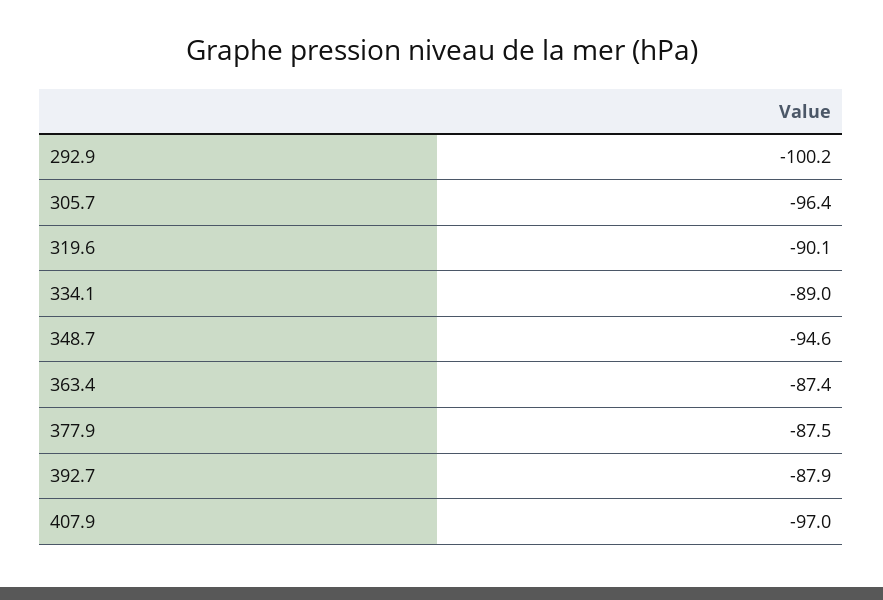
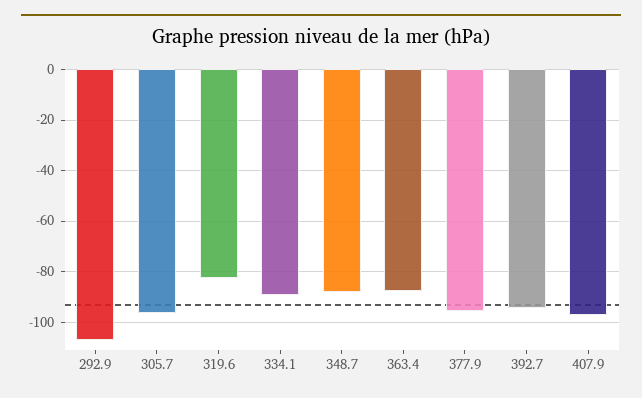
  {
-   "292.9": -100.2,
+   "292.9": -107.5,
    "305.7": -96.4,
-   "319.6": -90.1,
+   "319.6": -82.5,
    "334.1": -89,
-   "348.7": -94.6,
+   "348.7": -87.5,
    "363.4": -87.4,
-   "377.9": -87.5,
+   "377.9": -95,
-   "392.7": -87.9,
+   "392.7": -95,
    "407.9": -97
  }

